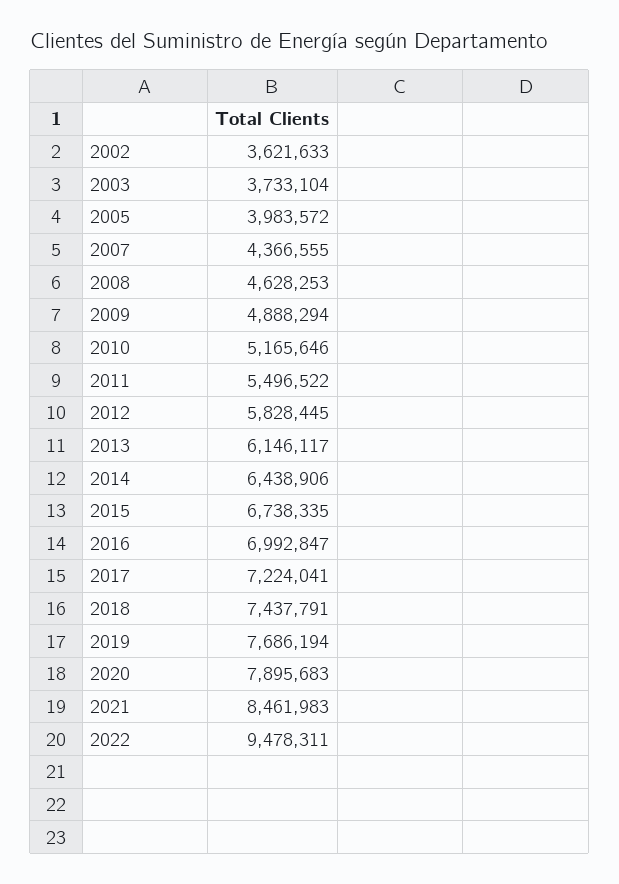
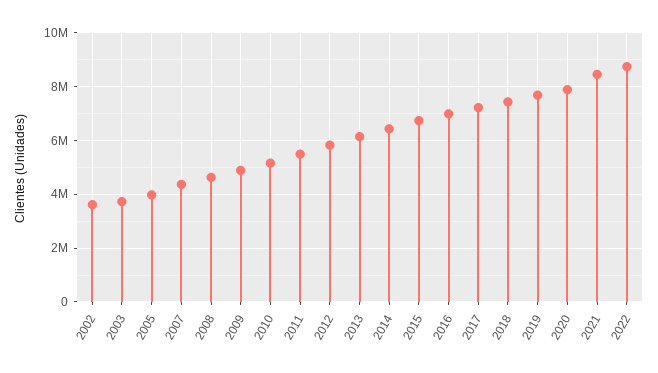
  {
    "2002": 3621633,
    "2003": 3733104,
    "2005": 3983572,
    "2007": 4366555,
    "2008": 4628253,
    "2009": 4888294,
    "2010": 5165646,
    "2011": 5496522,
    "2012": 5828445,
    "2013": 6146117,
    "2014": 6438906,
    "2015": 6738335,
    "2016": 6992847,
    "2017": 7224041,
    "2018": 7437791,
    "2019": 7686194,
    "2020": 7895683,
    "2021": 8461983,
-   "2022": 9478311
+   "2022": 8750000
  }

